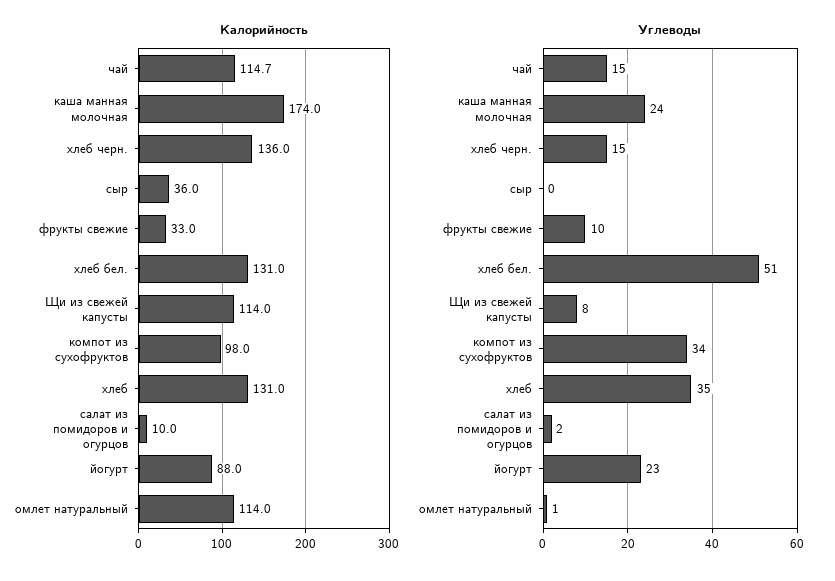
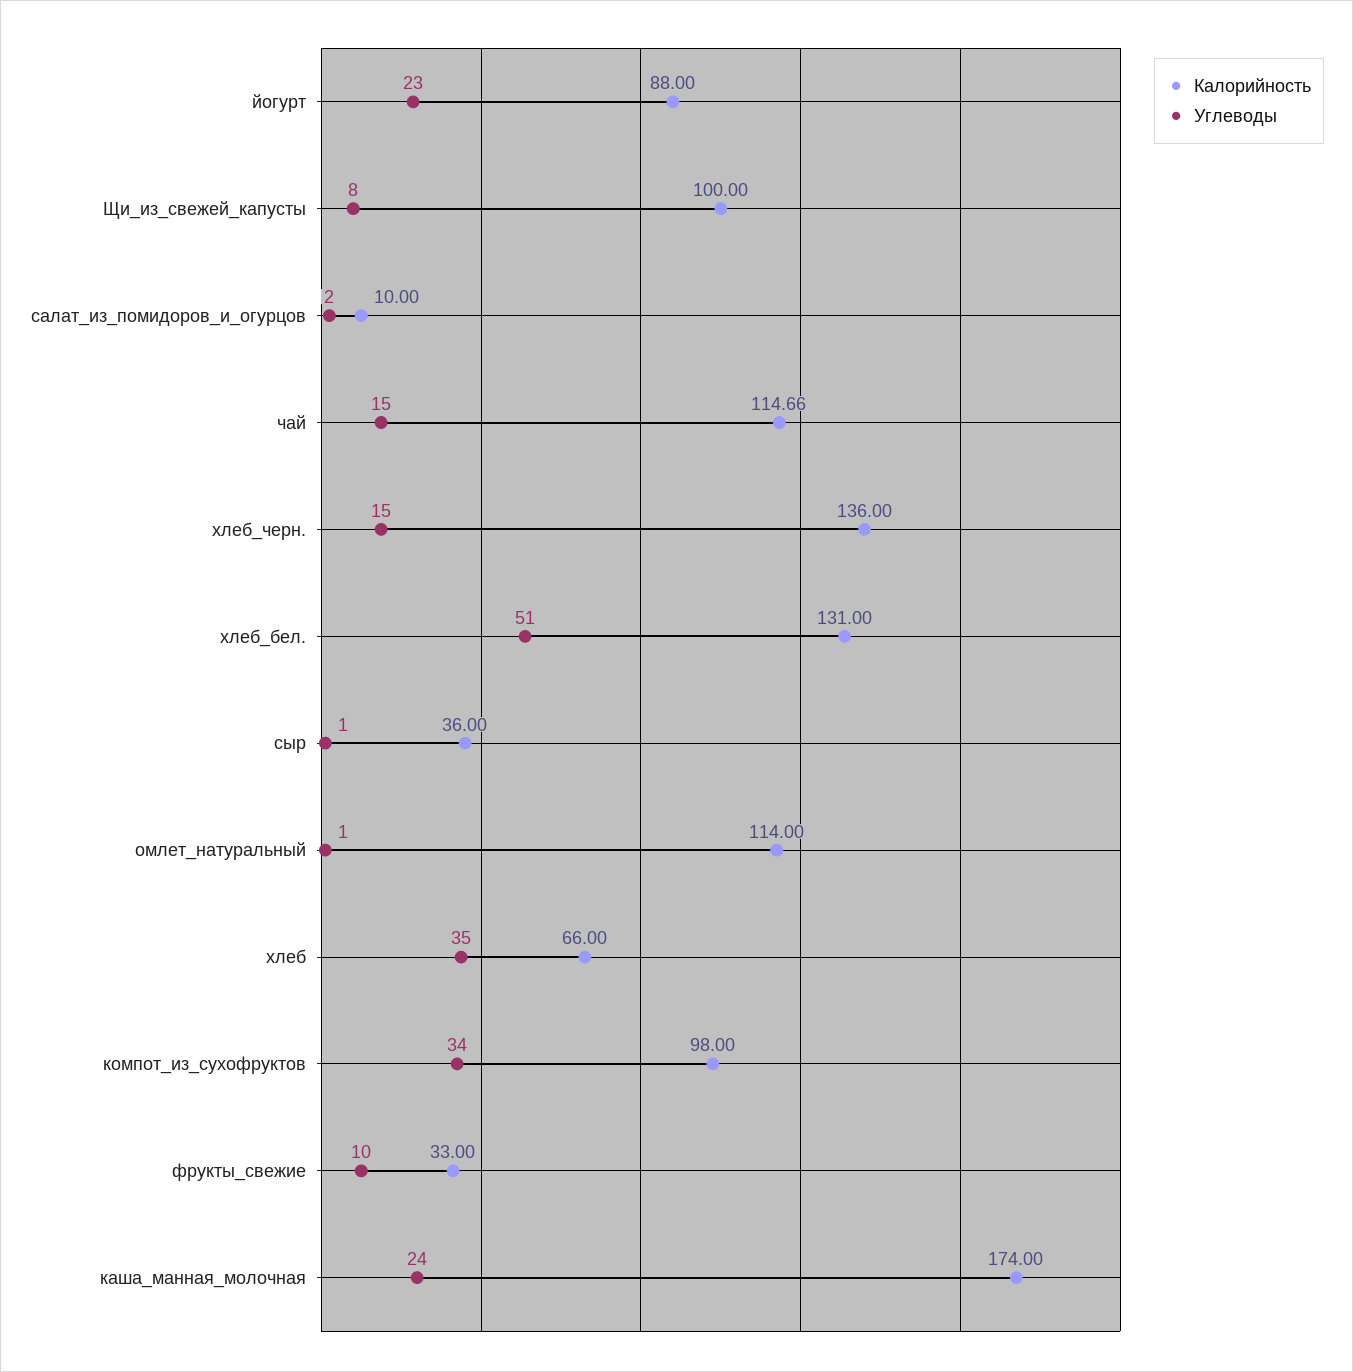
  {
    "Калорийность": {
      "чай": 114.66,
      "каша манная молочная": 174,
      "хлеб черн.": 136,
      "сыр": 36,
      "фрукты свежие": 33,
      "хлеб бел.": 131,
-     "Щи из свежей капусты": 114,
+     "Щи из свежей капусты": 100,
      "компот из сухофруктов": 98,
-     "хлеб": 131,
+     "хлеб": 66,
      "салат из помидоров и огурцов": 10,
      "йогурт": 88,
      "омлет натуральный": 114
    },
    "Углеводы": {
      "чай": 15,
      "каша манная молочная": 24,
      "хлеб черн.": 15,
-     "сыр": 0,
+     "сыр": 1,
      "фрукты свежие": 10,
      "хлеб бел.": 51,
      "Щи из свежей капусты": 8,
      "компот из сухофруктов": 34,
      "хлеб": 35,
      "салат из помидоров и огурцов": 2,
      "йогурт": 23,
      "омлет натуральный": 1
    }
  }

